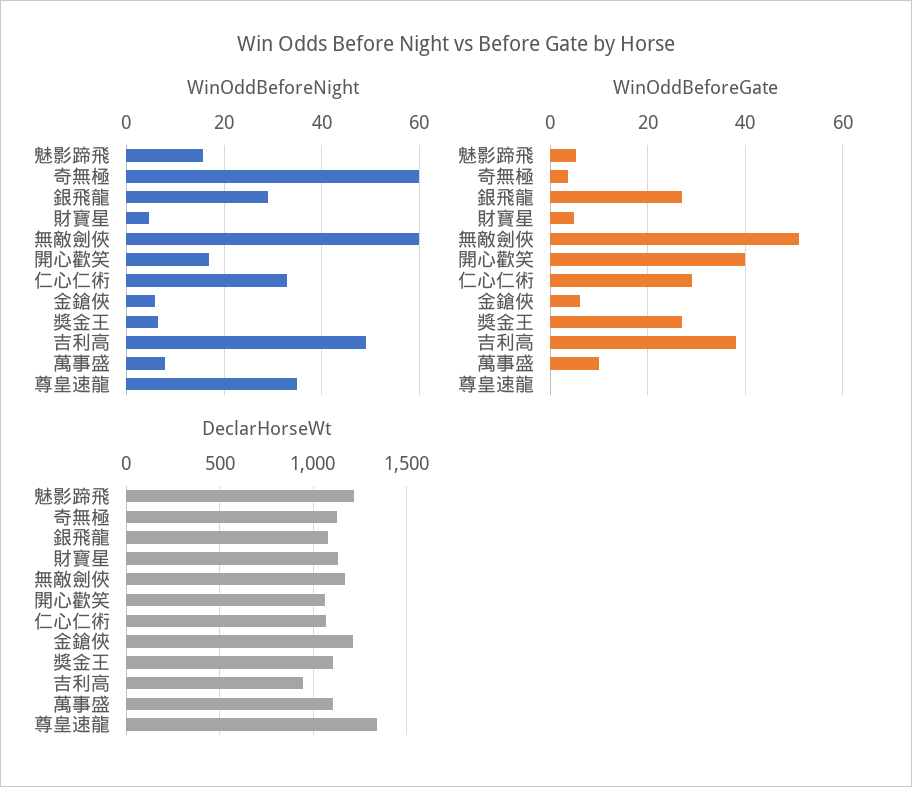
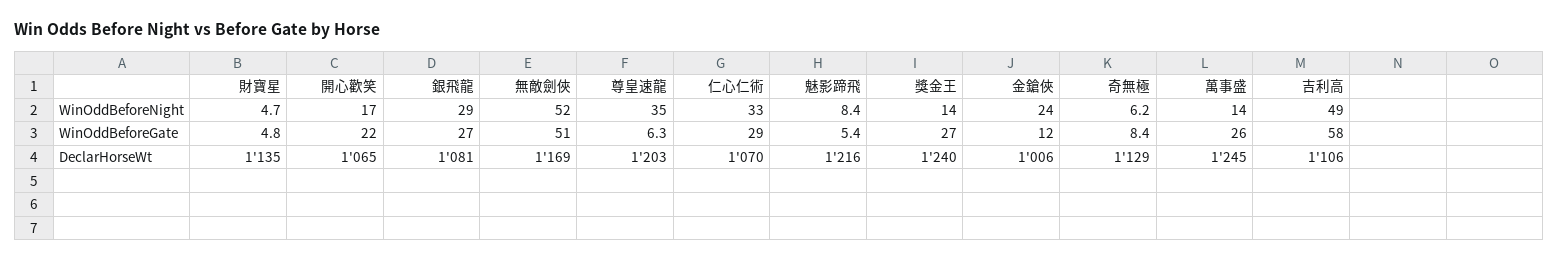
  {
    "WinOddBeforeNight": {
-     "魅影蹄飛": 16,
+     "魅影蹄飛": 8.4,
-     "奇無極": 60,
+     "奇無極": 6.2,
      "銀飛龍": 29,
      "財寶星": 4.7,
-     "無敵劍俠": 60,
+     "無敵劍俠": 52,
      "開心歡笑": 17,
      "仁心仁術": 33,
-     "金鎗俠": 6,
+     "金鎗俠": 24,
-     "獎金王": 6,
+     "獎金王": 14,
      "吉利高": 49,
-     "萬事盛": 8,
+     "萬事盛": 14,
      "尊皇速龍": 35
    },
    "WinOddBeforeGate": {
      "魅影蹄飛": 5.4,
-     "奇無極": 4,
+     "奇無極": 8.4,
      "銀飛龍": 27,
      "財寶星": 4.8,
      "無敵劍俠": 51,
-     "開心歡笑": 40,
+     "開心歡笑": 22,
      "仁心仁術": 29,
-     "金鎗俠": 6,
+     "金鎗俠": 12,
      "獎金王": 27,
-     "吉利高": 38,
+     "吉利高": 58,
-     "萬事盛": 10,
+     "萬事盛": 26,
-     "尊皇速龍": 0
+     "尊皇速龍": 6.3
    },
    "DeclarHorseWt": {
      "魅影蹄飛": 1216,
      "奇無極": 1129,
      "銀飛龍": 1081,
      "財寶星": 1135,
      "無敵劍俠": 1169,
      "開心歡笑": 1065,
      "仁心仁術": 1070,
-     "金鎗俠": 1200,
+     "金鎗俠": 1006,
-     "獎金王": 1100,
+     "獎金王": 1240,
-     "吉利高": 950,
+     "吉利高": 1106,
-     "萬事盛": 1100,
+     "萬事盛": 1245,
-     "尊皇速龍": 1350
+     "尊皇速龍": 1203
    }
  }

